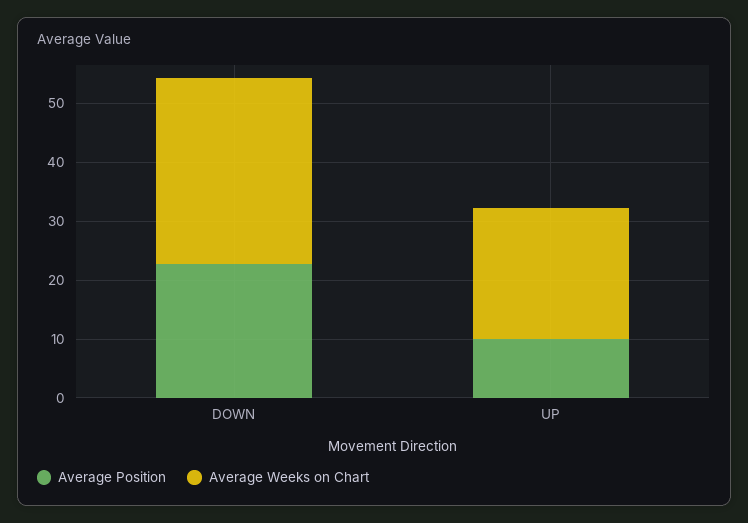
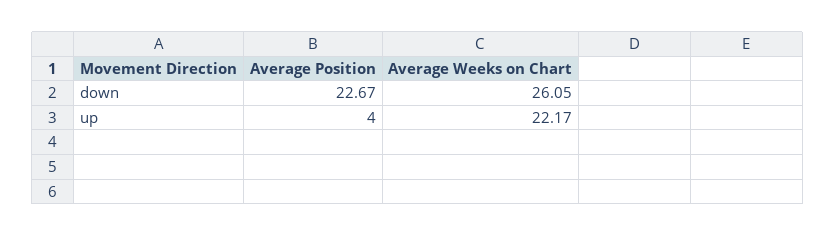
  {
    "Average Position": {
      "DOWN": 22.67,
-     "UP": 10
+     "UP": 4
    },
    "Average Weeks on Chart": {
-     "DOWN": 32,
+     "DOWN": 26.05,
      "UP": 22.17
    }
  }

